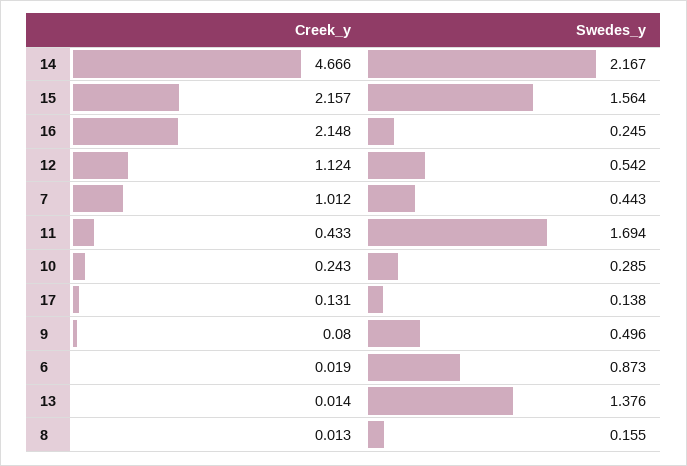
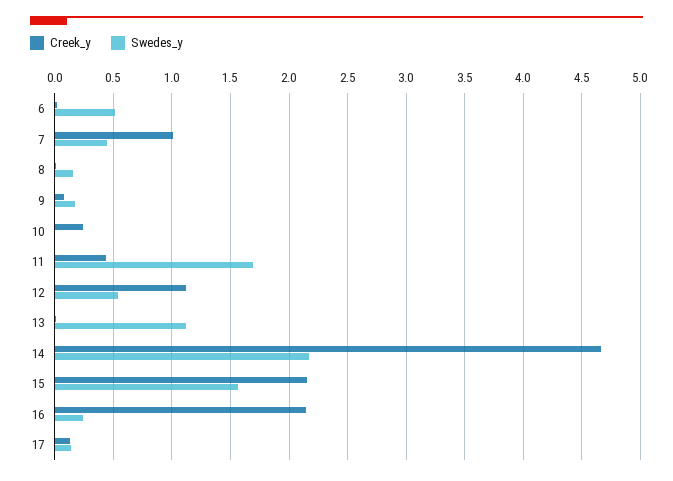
  {
    "Creek_y": {
      "14": 4.666,
      "15": 2.157,
      "16": 2.148,
      "12": 1.124,
      "7": 1.012,
      "11": 0.433,
      "10": 0.243,
      "17": 0.131,
      "9": 0.08,
      "6": 0.019,
      "13": 0.014,
      "8": 0.013
    },
    "Swedes_y": {
      "14": 2.167,
      "15": 1.564,
      "16": 0.245,
      "12": 0.542,
      "7": 0.443,
      "11": 1.694,
-     "10": 0.285,
+     "10": 0,
      "17": 0.138,
-     "9": 0.496,
+     "9": 0.2,
-     "6": 0.873,
+     "6": 0.5,
-     "13": 1.376,
+     "13": 1.1,
      "8": 0.155
    }
  }

